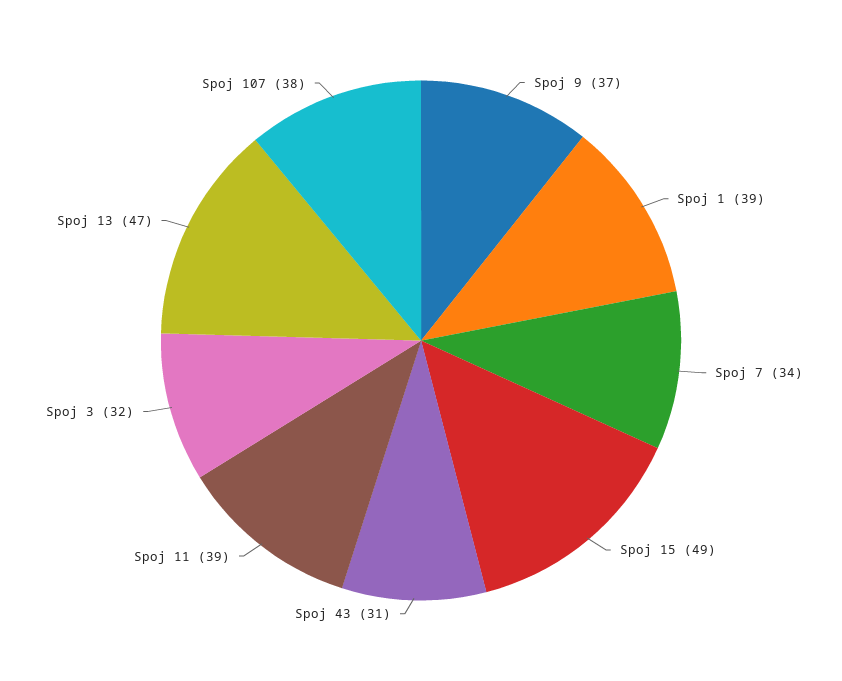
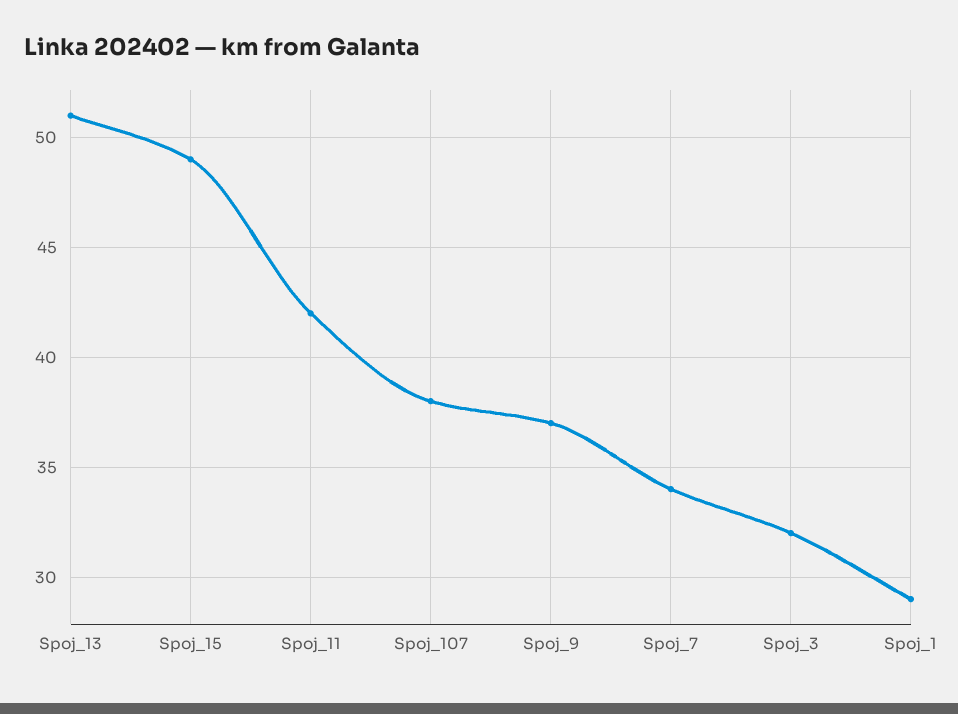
  {
    "Spoj 9": 37,
-   "Spoj 1": 39,
+   "Spoj 1": 29,
    "Spoj 7": 34,
    "Spoj 15": 49,
-   "Spoj 43": 31,
-   "Spoj 11": 39,
+   "Spoj 11": 42,
    "Spoj 3": 32,
-   "Spoj 13": 47,
+   "Spoj 13": 51,
    "Spoj 107": 38
  }

